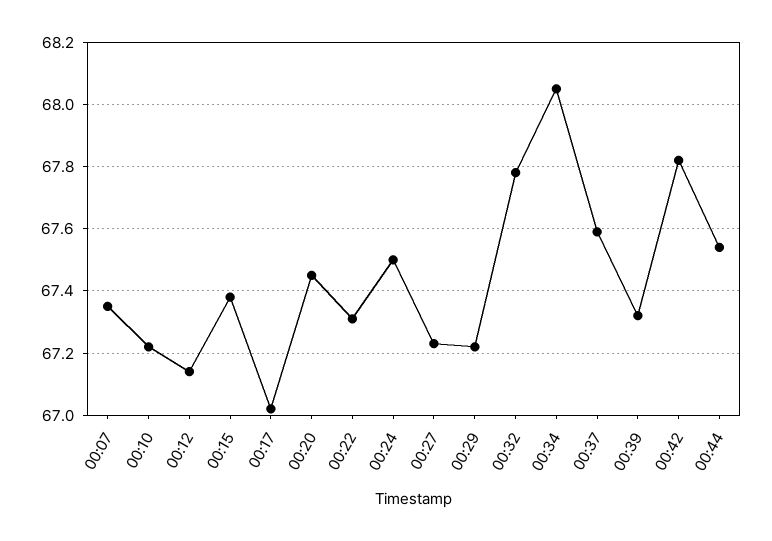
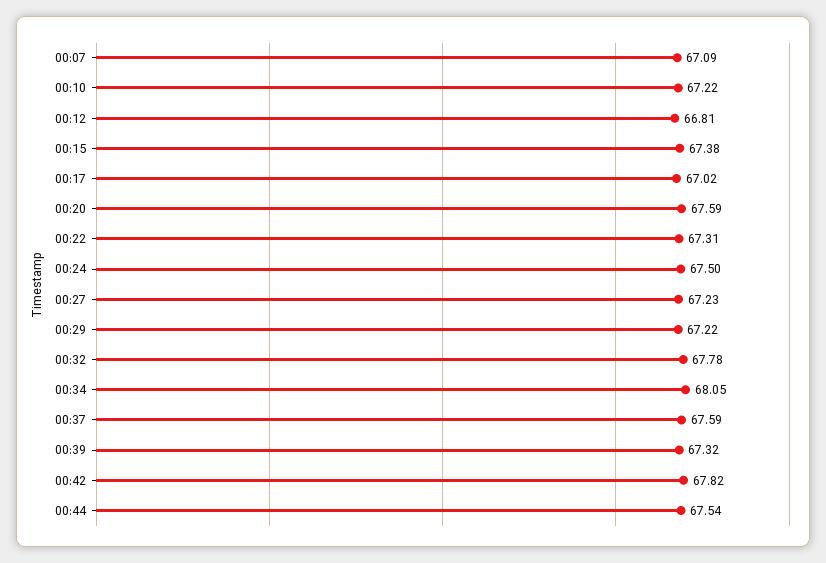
  {
-   "00:07": 67.35,
+   "00:07": 67.09,
    "00:10": 67.22,
-   "00:12": 67.15,
+   "00:12": 66.81,
    "00:15": 67.38,
    "00:17": 67.02,
-   "00:20": 67.45,
+   "00:20": 67.59,
    "00:22": 67.31,
    "00:24": 67.5,
    "00:27": 67.23,
    "00:29": 67.22,
    "00:32": 67.78,
    "00:34": 68.05,
    "00:37": 67.59,
    "00:39": 67.32,
    "00:42": 67.82,
    "00:44": 67.54
  }

